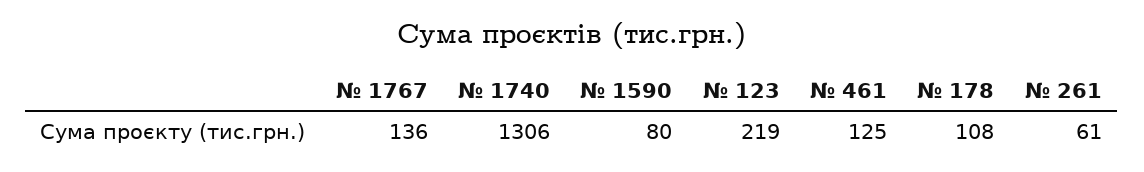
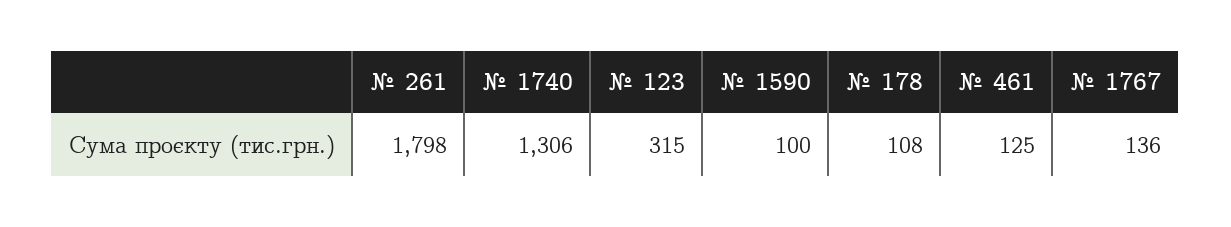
  {
    "№ 1767": 136,
    "№ 1740": 1306,
-   "№ 1590": 80,
+   "№ 1590": 100,
-   "№ 123": 219,
+   "№ 123": 315,
    "№ 461": 125,
    "№ 178": 108,
-   "№ 261": 61
+   "№ 261": 1798
  }

